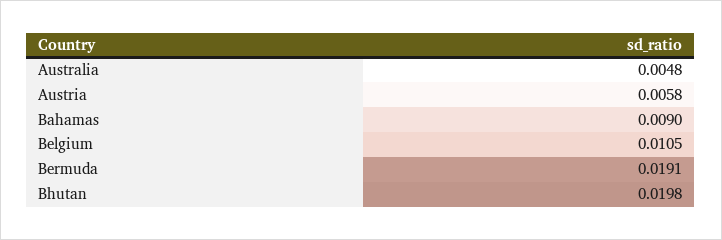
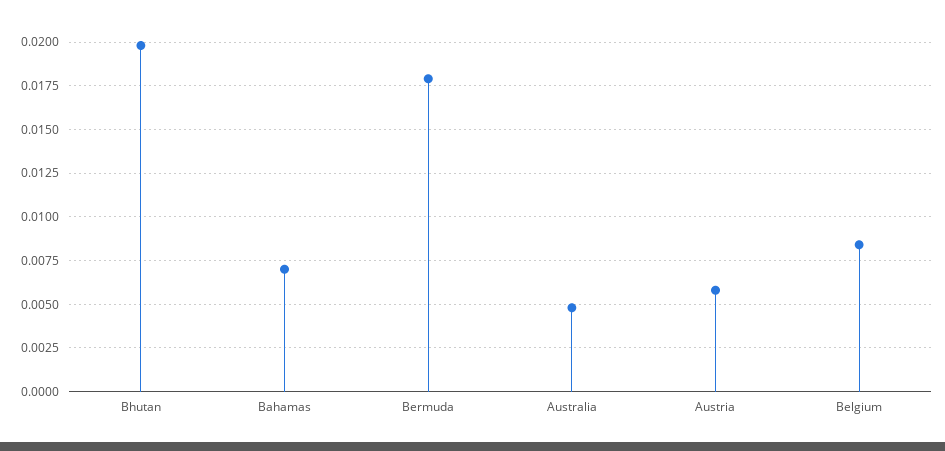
  {
    "Australia": 0.0048,
    "Austria": 0.0058,
-   "Bahamas": 0.009,
+   "Bahamas": 0.007,
-   "Belgium": 0.0105,
+   "Belgium": 0.0085,
-   "Bermuda": 0.0191,
+   "Bermuda": 0.018,
    "Bhutan": 0.0198
  }

